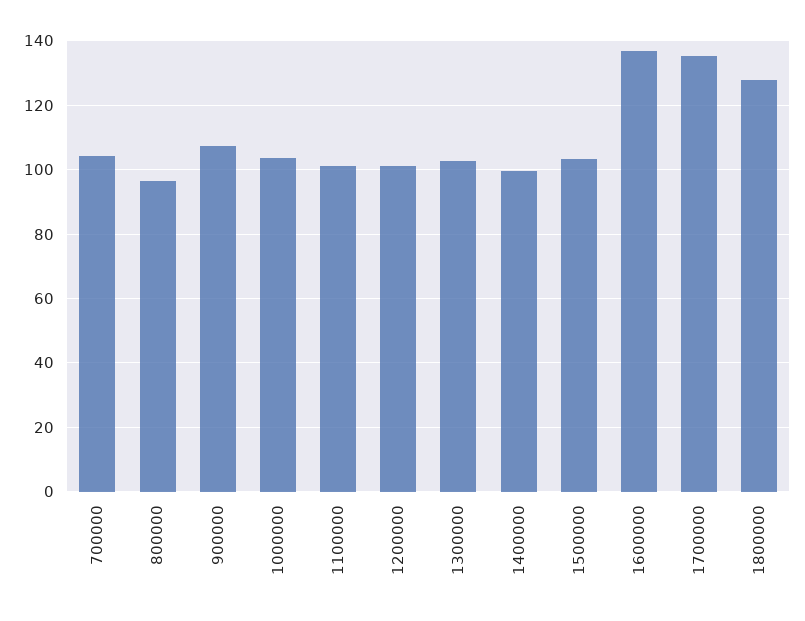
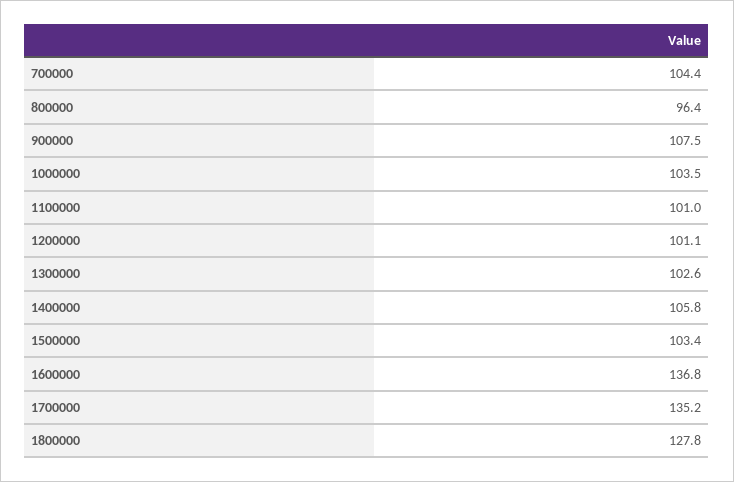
  {
    "700000": 104.4,
    "800000": 96.4,
    "900000": 107.5,
    "1000000": 103.5,
    "1100000": 101,
    "1200000": 101.1,
    "1300000": 102.6,
-   "1400000": 100,
+   "1400000": 105.8,
    "1500000": 103.4,
    "1600000": 136.8,
    "1700000": 135.2,
    "1800000": 127.8
  }

